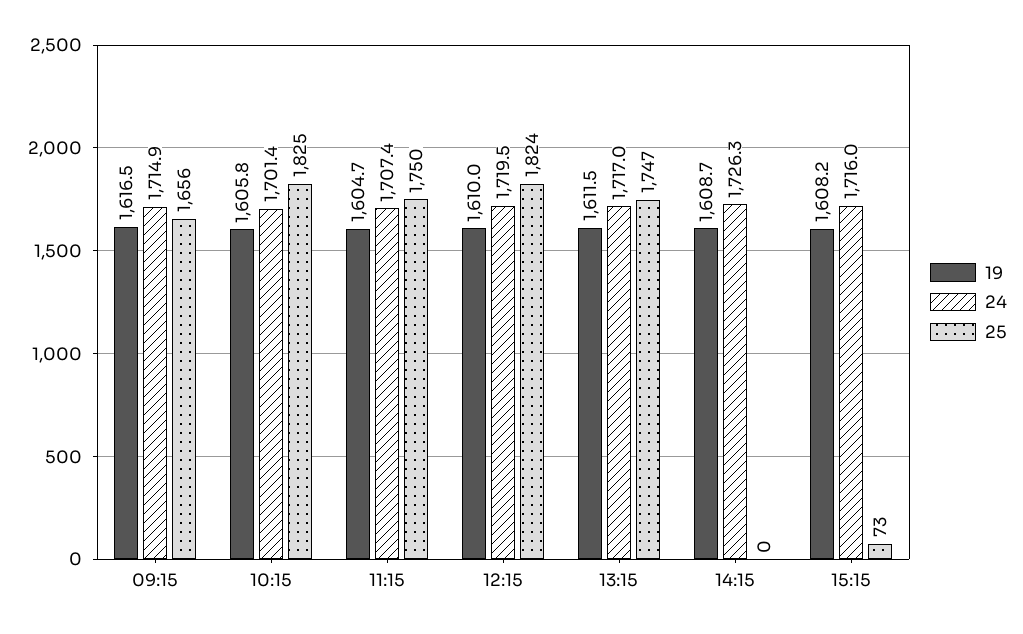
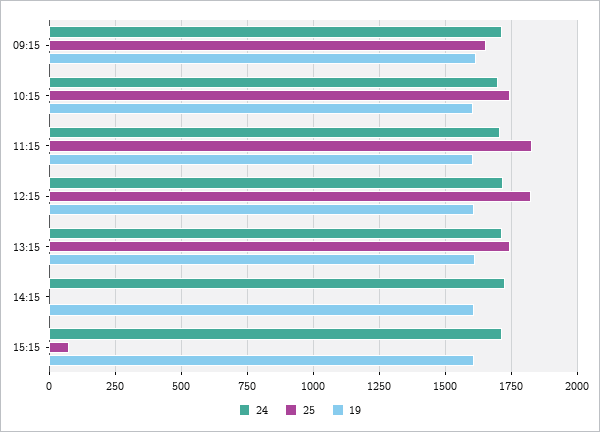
  {
    "19": {
      "09:15": 1616.5,
      "10:15": 1605.8,
      "11:15": 1604.7,
      "12:15": 1610,
      "13:15": 1611.5,
      "14:15": 1608.7,
      "15:15": 1608.2
    },
    "24": {
      "09:15": 1714.9,
      "10:15": 1701.4,
      "11:15": 1707.4,
      "12:15": 1719.5,
      "13:15": 1717,
      "14:15": 1726.3,
      "15:15": 1716
    },
    "25": {
      "09:15": 1656,
-     "10:15": 1825,
+     "10:15": 1750,
-     "11:15": 1750,
+     "11:15": 1825,
      "12:15": 1824,
      "13:15": 1747,
      "14:15": 0,
      "15:15": 73
    }
  }

